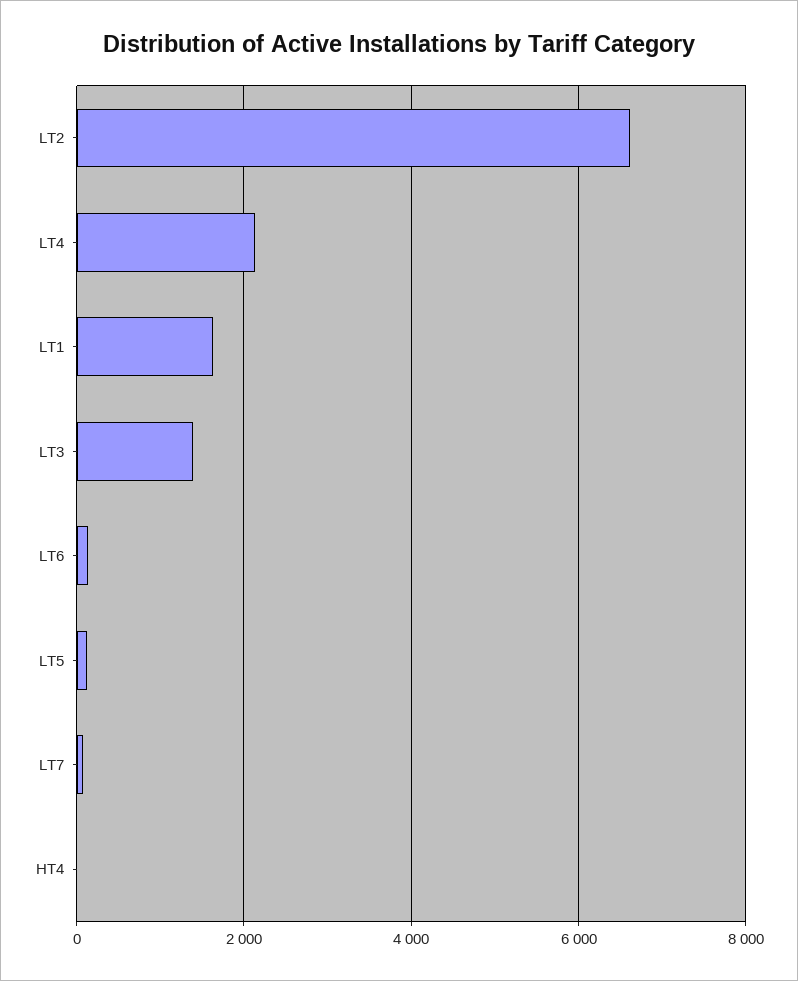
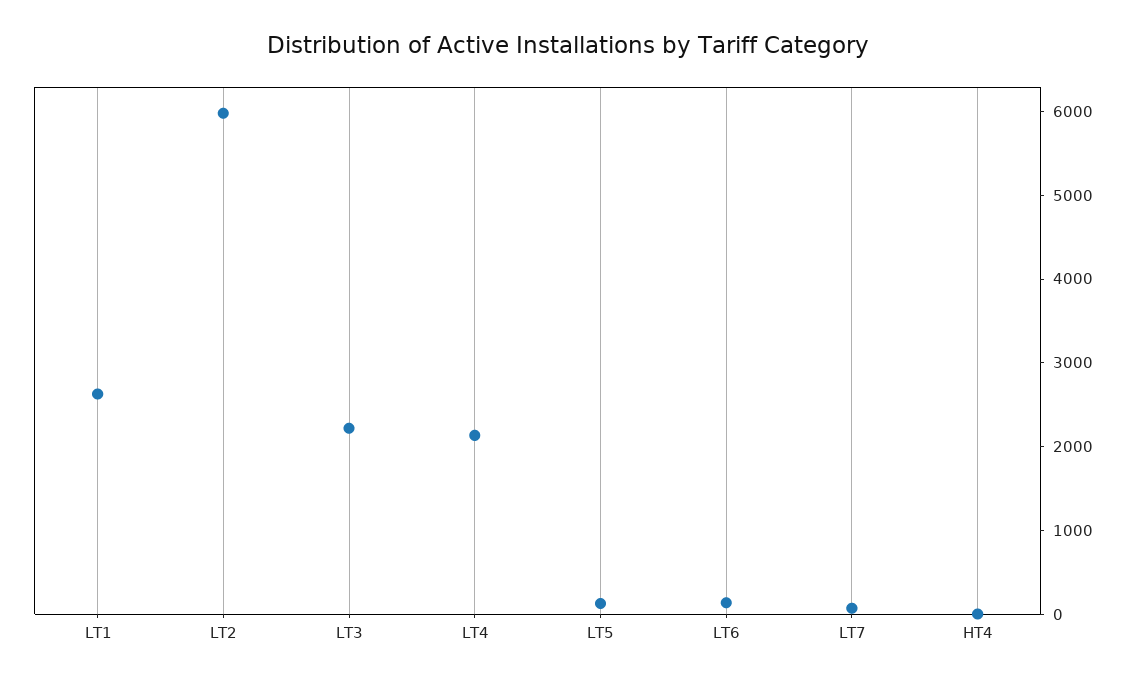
  {
-   "LT2": 6600,
+   "LT2": 6000,
    "LT4": 2200,
-   "LT1": 1600,
+   "LT1": 2600,
-   "LT3": 1400,
+   "LT3": 2200,
    "LT6": 200,
    "LT5": 200,
    "LT7": 0,
    "HT4": 0
  }

